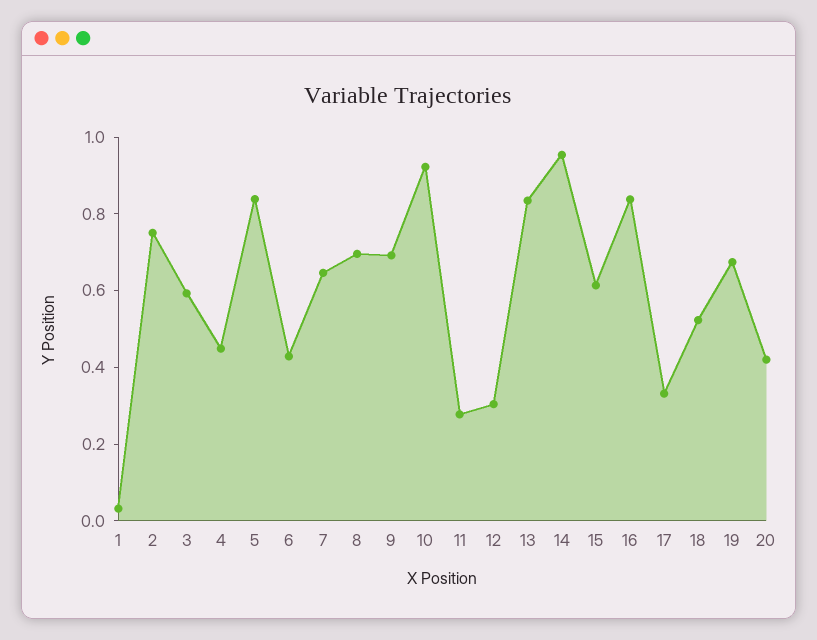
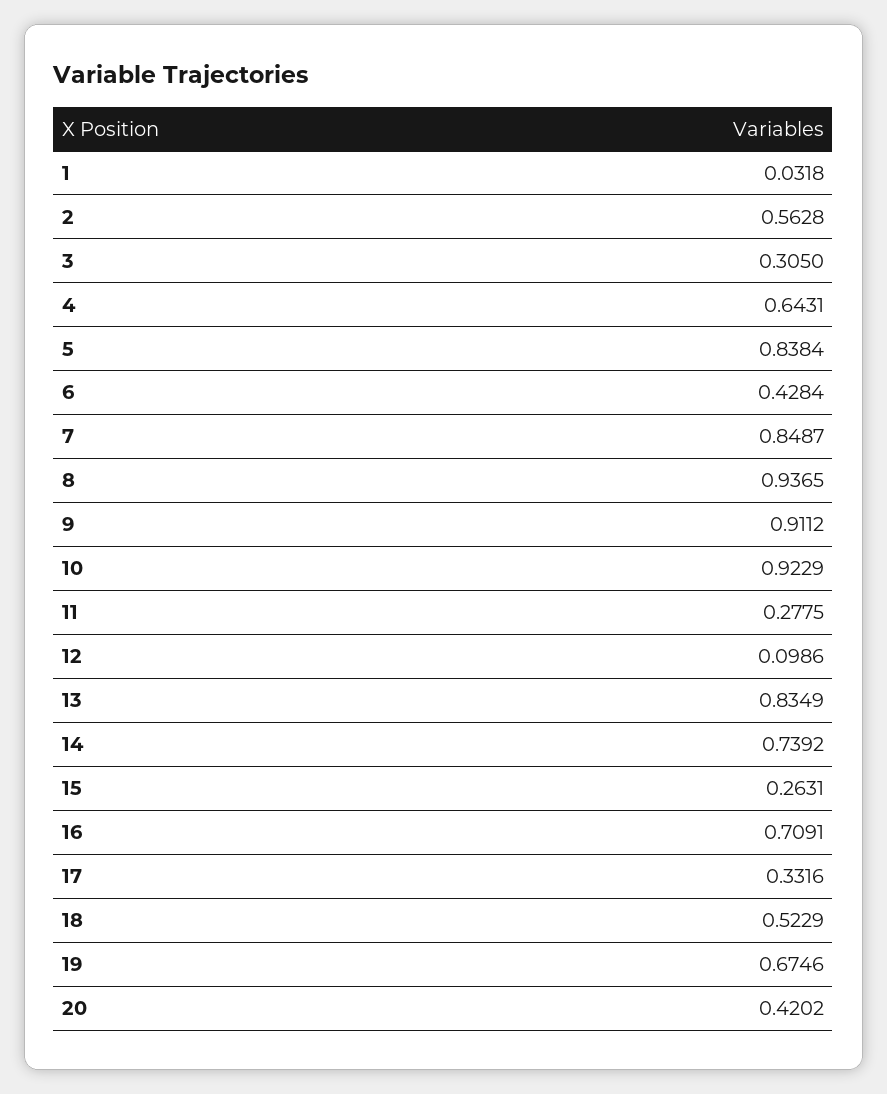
  {
    "1": 0.0318,
-   "2": 0.75,
+   "2": 0.5628,
-   "3": 0.6,
+   "3": 0.305,
-   "4": 0.45,
+   "4": 0.6431,
    "5": 0.8384,
    "6": 0.4284,
-   "7": 0.65,
+   "7": 0.8487,
-   "8": 0.7,
+   "8": 0.9365,
-   "9": 0.7,
+   "9": 0.9112,
    "10": 0.9229,
    "11": 0.2775,
-   "12": 0.3,
+   "12": 0.0986,
    "13": 0.8349,
-   "14": 0.95,
+   "14": 0.7392,
-   "15": 0.6,
+   "15": 0.2631,
-   "16": 0.85,
+   "16": 0.7091,
    "17": 0.3316,
    "18": 0.5229,
    "19": 0.6746,
    "20": 0.4202
  }

